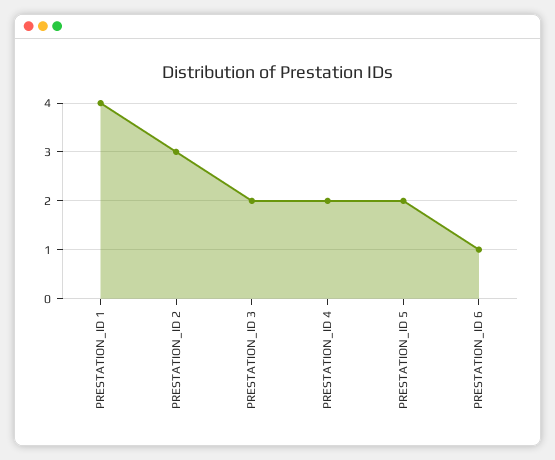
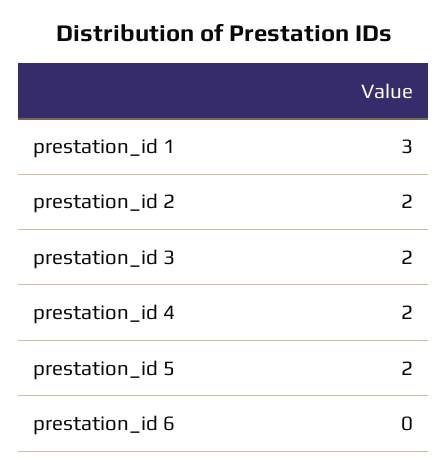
  {
-   "PRESTATION_ID 1": 4,
+   "PRESTATION_ID 1": 3,
-   "PRESTATION_ID 2": 3,
+   "PRESTATION_ID 2": 2,
    "PRESTATION_ID 3": 2,
    "PRESTATION_ID 4": 2,
    "PRESTATION_ID 5": 2,
-   "PRESTATION_ID 6": 1
+   "PRESTATION_ID 6": 0
  }

